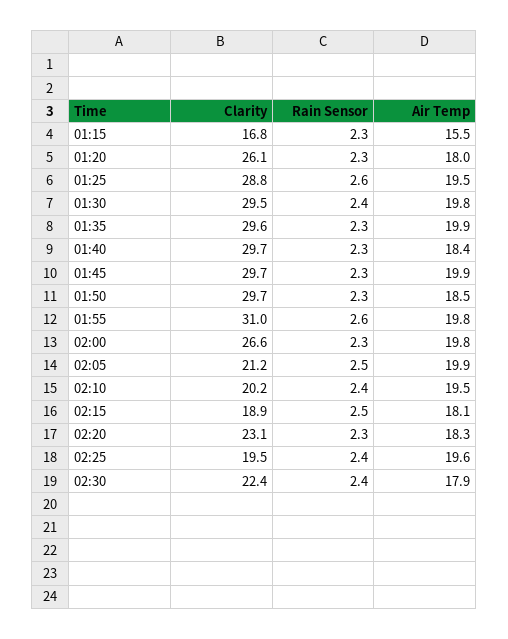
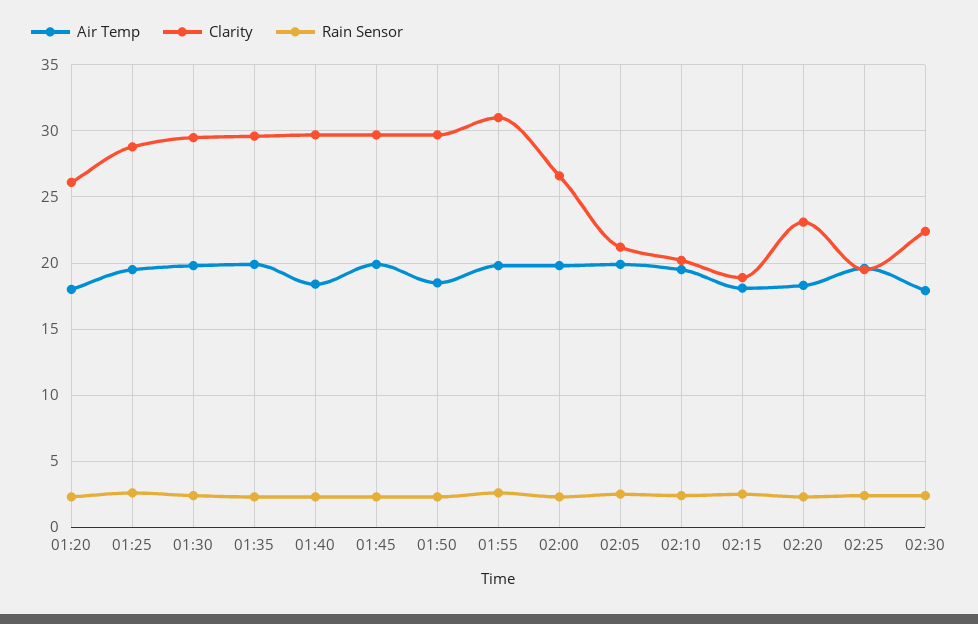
  {
    "Clarity": {
-     "01:15": 16.8,
      "01:20": 26.1,
      "01:25": 28.8,
      "01:30": 29.5,
      "01:35": 29.6,
      "01:40": 29.7,
      "01:45": 29.7,
      "01:50": 29.7,
      "01:55": 31,
      "02:00": 26.6,
      "02:05": 21.2,
      "02:10": 20.2,
      "02:15": 18.9,
      "02:20": 23.1,
      "02:25": 19.5,
      "02:30": 22.4
    },
    "Rain Sensor": {
-     "01:15": 2.3,
      "01:20": 2.3,
      "01:25": 2.6,
      "01:30": 2.4,
      "01:35": 2.3,
      "01:40": 2.3,
      "01:45": 2.3,
      "01:50": 2.3,
      "01:55": 2.6,
      "02:00": 2.3,
      "02:05": 2.5,
      "02:10": 2.4,
      "02:15": 2.5,
      "02:20": 2.3,
      "02:25": 2.4,
      "02:30": 2.4
    },
    "Air Temp": {
-     "01:15": 15.5,
      "01:20": 18,
      "01:25": 19.5,
      "01:30": 19.8,
      "01:35": 19.9,
      "01:40": 18.4,
      "01:45": 19.9,
      "01:50": 18.5,
      "01:55": 19.8,
      "02:00": 19.8,
      "02:05": 19.9,
      "02:10": 19.5,
      "02:15": 18.1,
      "02:20": 18.3,
      "02:25": 19.6,
      "02:30": 17.9
    }
  }

